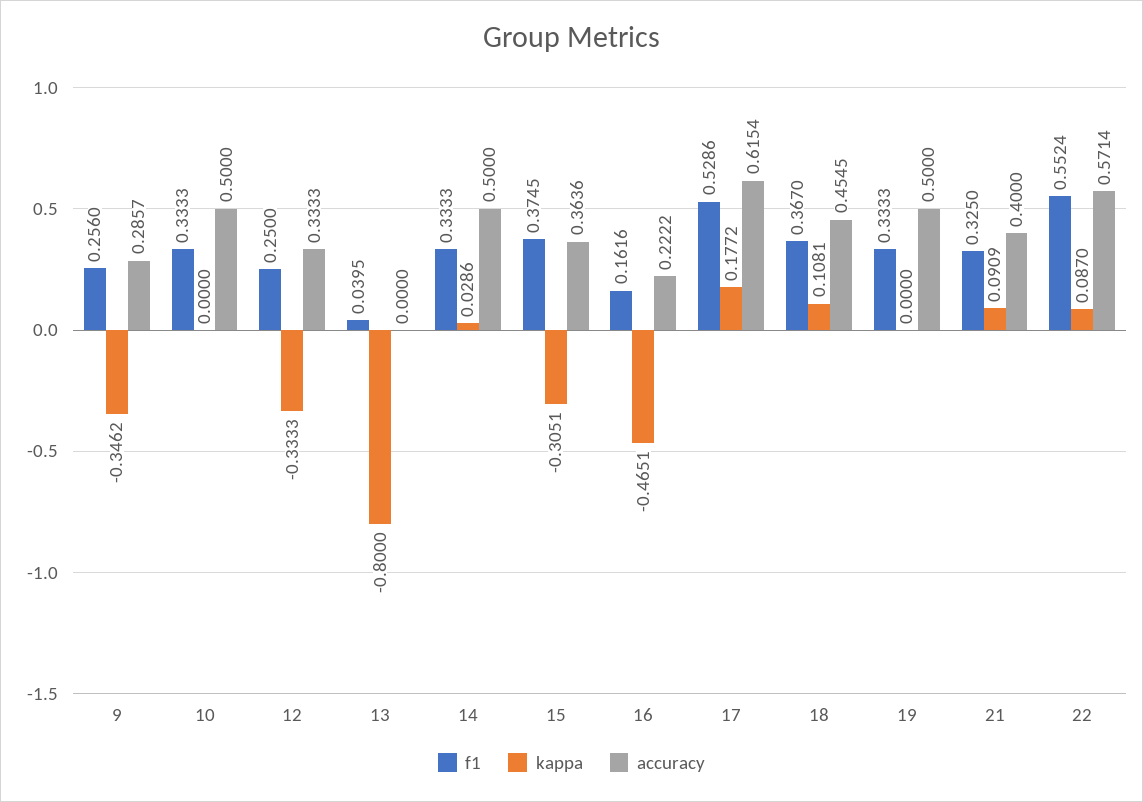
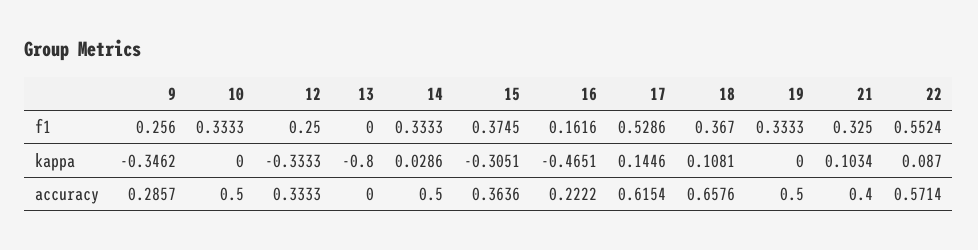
  {
    "f1": {
      "9": 0.256,
      "10": 0.3333,
      "12": 0.25,
-     "13": 0.0395,
+     "13": 0,
      "14": 0.3333,
      "15": 0.3745,
      "16": 0.1616,
      "17": 0.5286,
      "18": 0.367,
      "19": 0.3333,
      "21": 0.325,
      "22": 0.5524
    },
    "kappa": {
      "9": -0.3462,
      "10": 0,
      "12": -0.3333,
      "13": -0.8,
      "14": 0.0286,
      "15": -0.3051,
      "16": -0.4651,
-     "17": 0.1772,
+     "17": 0.1446,
      "18": 0.1081,
      "19": 0,
-     "21": 0.0909,
+     "21": 0.1034,
      "22": 0.087
    },
    "accuracy": {
      "9": 0.2857,
      "10": 0.5,
      "12": 0.3333,
      "13": 0,
      "14": 0.5,
      "15": 0.3636,
      "16": 0.2222,
      "17": 0.6154,
-     "18": 0.4545,
+     "18": 0.6576,
      "19": 0.5,
      "21": 0.4,
      "22": 0.5714
    }
  }

